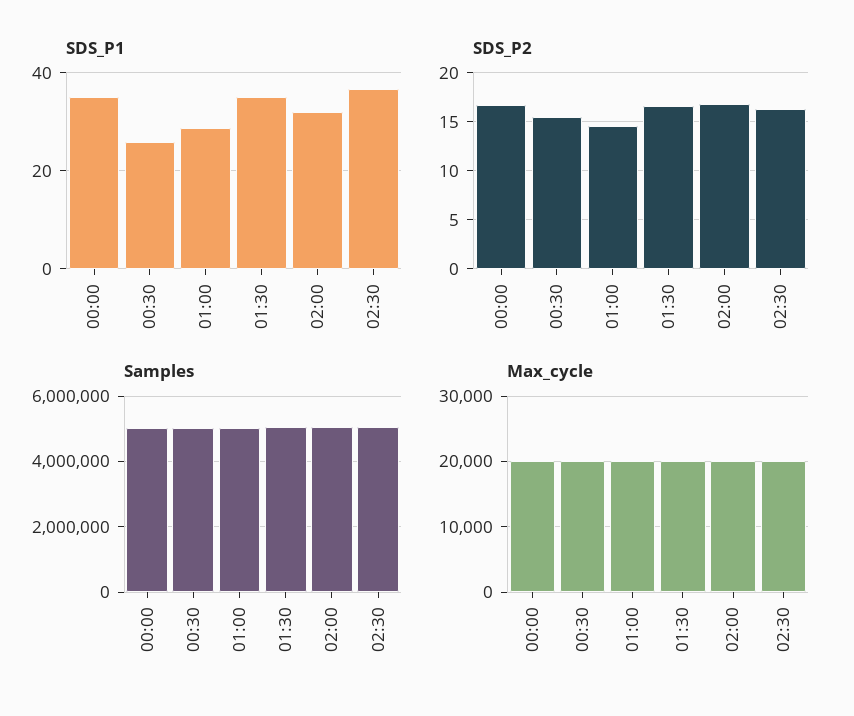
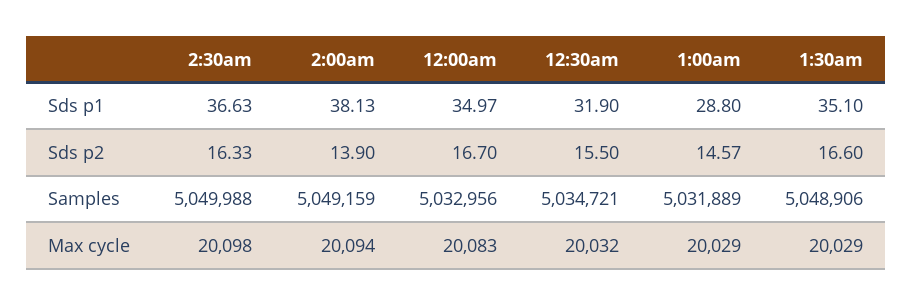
  {
    "SDS_P1": {
      "00:00": 34.97,
-     "00:30": 26,
+     "00:30": 31.9,
      "01:00": 28.8,
      "01:30": 35.1,
-     "02:00": 32,
+     "02:00": 38.13,
      "02:30": 36.63
    },
    "SDS_P2": {
      "00:00": 16.7,
      "00:30": 15.5,
      "01:00": 14.57,
      "01:30": 16.6,
-     "02:00": 17,
+     "02:00": 13.9,
      "02:30": 16.33
    },
    "Samples": {
      "00:00": 5032956,
      "00:30": 5034721,
      "01:00": 5031889,
      "01:30": 5048906,
      "02:00": 5049159,
      "02:30": 5049988
    },
    "Max_cycle": {
      "00:00": 20083,
      "00:30": 20032,
      "01:00": 20029,
      "01:30": 20029,
      "02:00": 20094,
      "02:30": 20098
    }
  }

